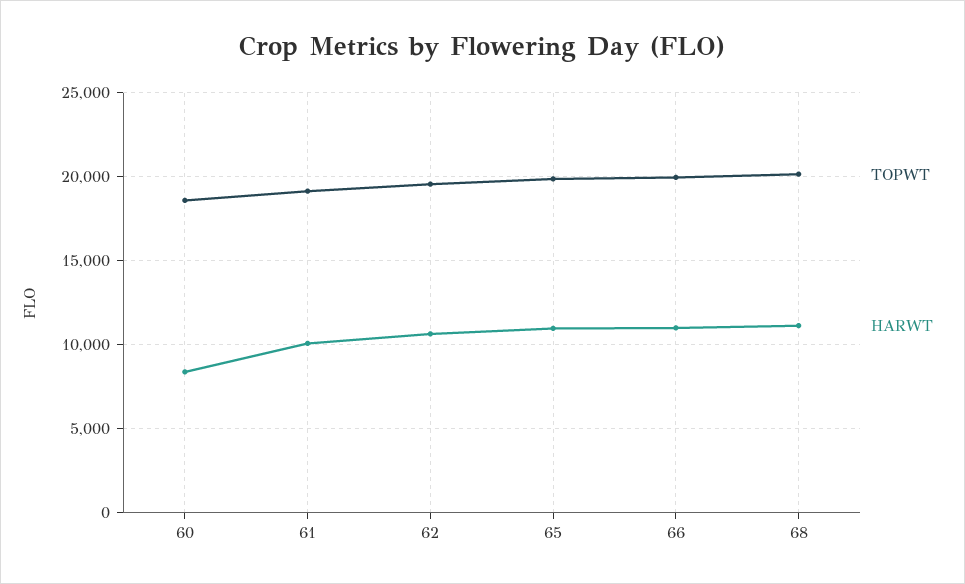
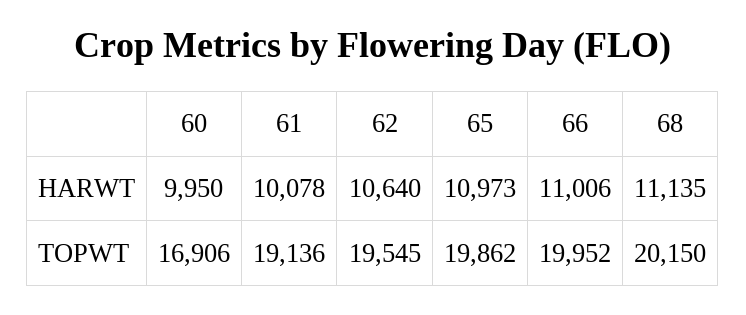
  {
    "TOPWT": {
-     "60": 18500,
+     "60": 16906,
      "61": 19136,
      "62": 19545,
      "65": 19862,
      "66": 19952,
      "68": 20150
    },
    "HARWT": {
-     "60": 8500,
+     "60": 9950,
      "61": 10078,
      "62": 10640,
      "65": 10973,
      "66": 11006,
      "68": 11135
    }
  }

